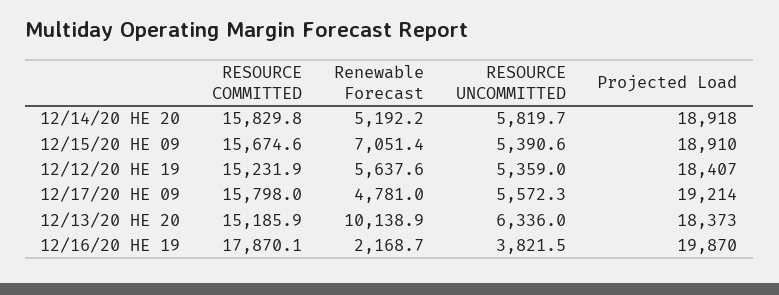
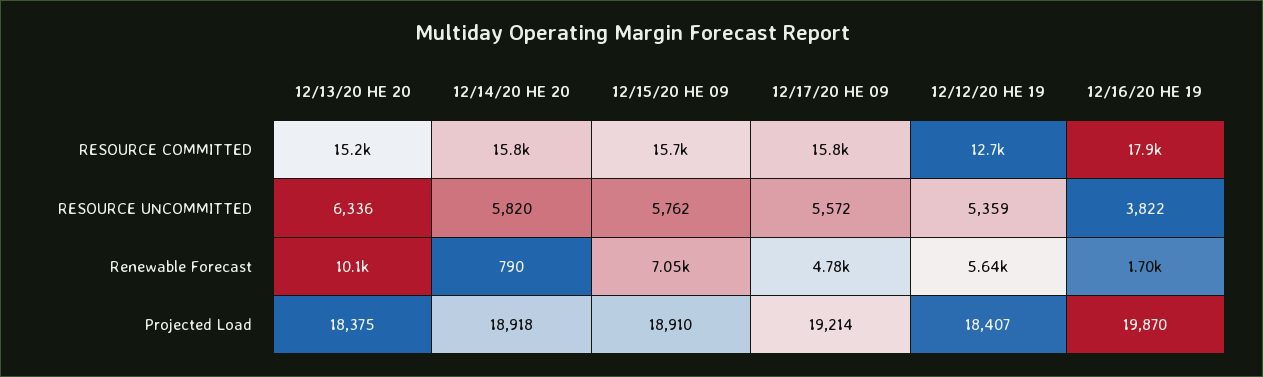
  {
    "RESOURCE COMMITTED": {
      "12/14/20 HE 20": 15829.8,
      "12/15/20 HE 09": 15674.6,
-     "12/12/20 HE 19": 15231.9,
+     "12/12/20 HE 19": 12700,
      "12/17/20 HE 09": 15798,
      "12/13/20 HE 20": 15185.9,
      "12/16/20 HE 19": 17870.1
    },
    "Renewable Forecast": {
-     "12/14/20 HE 20": 5192.2,
+     "12/14/20 HE 20": 790,
      "12/15/20 HE 09": 7051.4,
      "12/12/20 HE 19": 5637.6,
      "12/17/20 HE 09": 4781,
      "12/13/20 HE 20": 10138.9,
-     "12/16/20 HE 19": 2168.7
+     "12/16/20 HE 19": 1700
    },
    "RESOURCE UNCOMMITTED": {
      "12/14/20 HE 20": 5819.7,
-     "12/15/20 HE 09": 5390.6,
+     "12/15/20 HE 09": 5762,
      "12/12/20 HE 19": 5359,
      "12/17/20 HE 09": 5572.3,
      "12/13/20 HE 20": 6336,
      "12/16/20 HE 19": 3821.5
    },
    "Projected Load": {
      "12/14/20 HE 20": 18918,
      "12/15/20 HE 09": 18910,
      "12/12/20 HE 19": 18407,
      "12/17/20 HE 09": 19214,
-     "12/13/20 HE 20": 18373,
+     "12/13/20 HE 20": 18375,
      "12/16/20 HE 19": 19870
    }
  }

